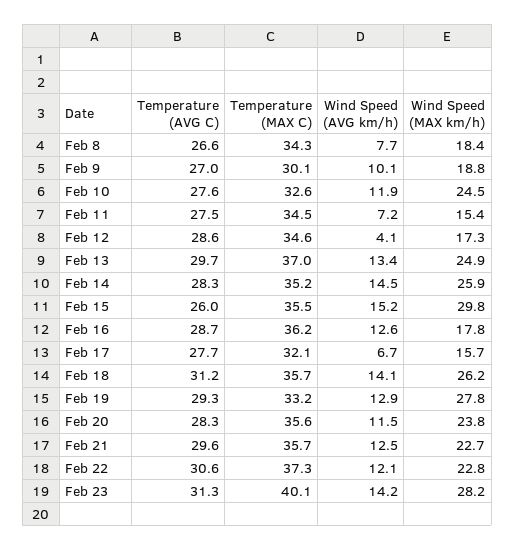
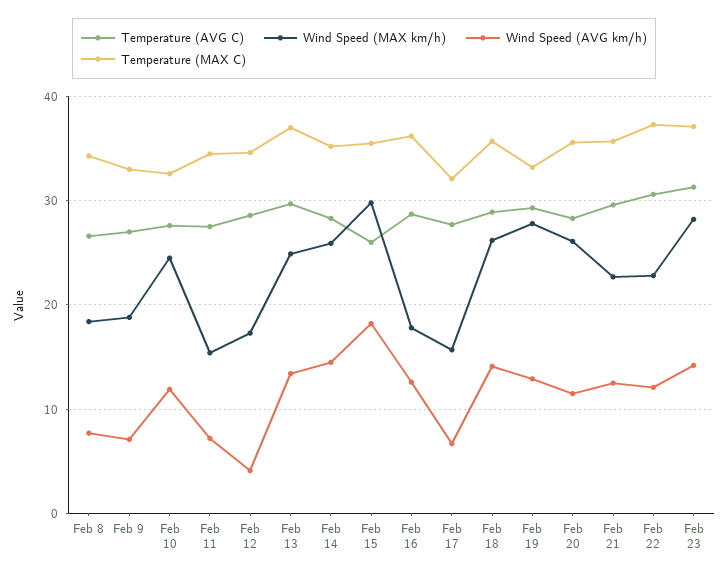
  {
    "Temperature (AVG C)": {
      "Feb 8": 26.6,
      "Feb 9": 27,
      "Feb 10": 27.6,
      "Feb 11": 27.5,
      "Feb 12": 28.6,
      "Feb 13": 29.7,
      "Feb 14": 28.3,
      "Feb 15": 26,
      "Feb 16": 28.7,
      "Feb 17": 27.7,
-     "Feb 18": 31.2,
+     "Feb 18": 29,
      "Feb 19": 29.3,
      "Feb 20": 28.3,
      "Feb 21": 29.6,
      "Feb 22": 30.6,
      "Feb 23": 31.3
    },
    "Temperature (MAX C)": {
      "Feb 8": 34.3,
-     "Feb 9": 30.1,
+     "Feb 9": 33,
      "Feb 10": 32.6,
      "Feb 11": 34.5,
      "Feb 12": 34.6,
      "Feb 13": 37,
      "Feb 14": 35.2,
      "Feb 15": 35.5,
      "Feb 16": 36.2,
      "Feb 17": 32.1,
      "Feb 18": 35.7,
      "Feb 19": 33.2,
      "Feb 20": 35.6,
      "Feb 21": 35.7,
      "Feb 22": 37.3,
-     "Feb 23": 40.1
+     "Feb 23": 37
    },
    "Wind Speed (AVG km/h)": {
      "Feb 8": 7.7,
-     "Feb 9": 10.1,
+     "Feb 9": 7,
      "Feb 10": 11.9,
      "Feb 11": 7.2,
      "Feb 12": 4.1,
      "Feb 13": 13.4,
      "Feb 14": 14.5,
-     "Feb 15": 15.2,
+     "Feb 15": 18,
      "Feb 16": 12.6,
      "Feb 17": 6.7,
      "Feb 18": 14.1,
      "Feb 19": 12.9,
      "Feb 20": 11.5,
      "Feb 21": 12.5,
      "Feb 22": 12.1,
      "Feb 23": 14.2
    },
    "Wind Speed (MAX km/h)": {
      "Feb 8": 18.4,
      "Feb 9": 18.8,
      "Feb 10": 24.5,
      "Feb 11": 15.4,
      "Feb 12": 17.3,
      "Feb 13": 24.9,
      "Feb 14": 25.9,
      "Feb 15": 29.8,
      "Feb 16": 17.8,
      "Feb 17": 15.7,
      "Feb 18": 26.2,
      "Feb 19": 27.8,
-     "Feb 20": 23.8,
+     "Feb 20": 26,
      "Feb 21": 22.7,
      "Feb 22": 22.8,
      "Feb 23": 28.2
    }
  }

